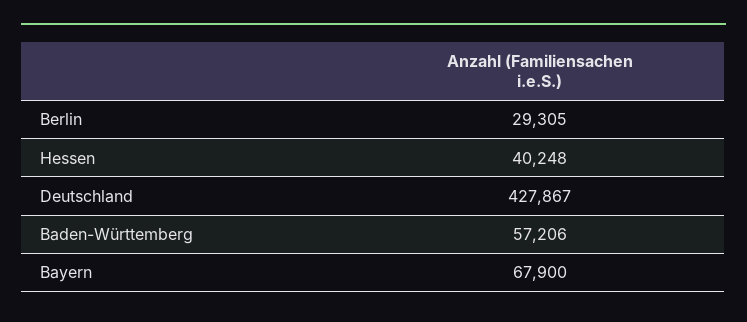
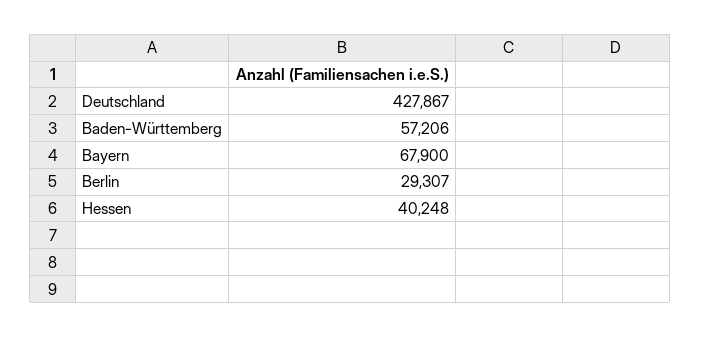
  {
-   "Berlin": 29305,
+   "Berlin": 29307,
    "Hessen": 40248,
    "Deutschland": 427867,
    "Baden-Württemberg": 57206,
    "Bayern": 67900
  }

